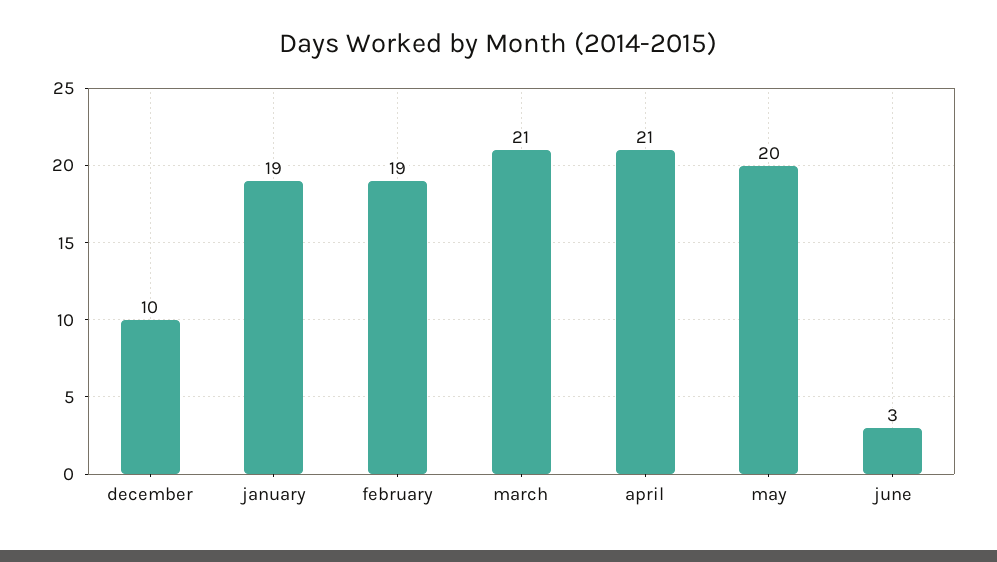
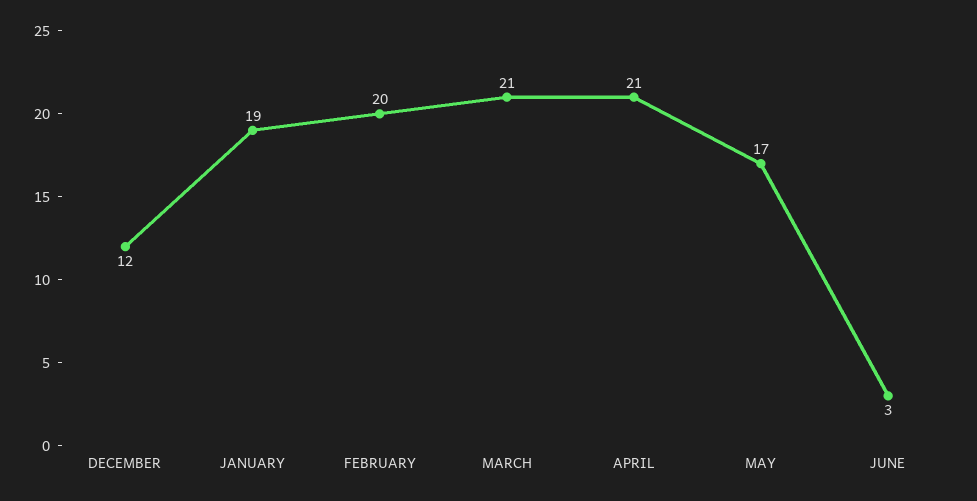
  {
-   "december": 10,
+   "december": 12,
    "january": 19,
-   "february": 19,
+   "february": 20,
    "march": 21,
    "april": 21,
-   "may": 20,
+   "may": 17,
    "june": 3
  }

